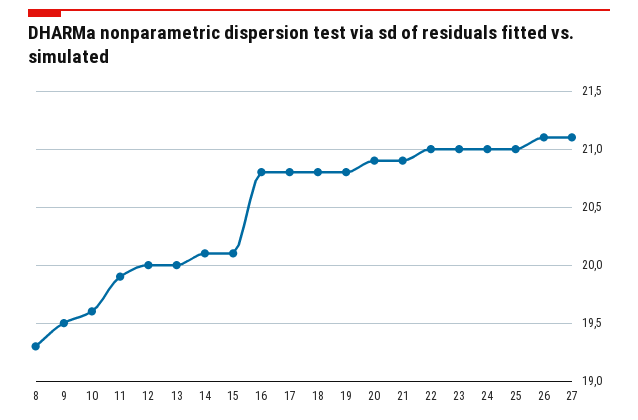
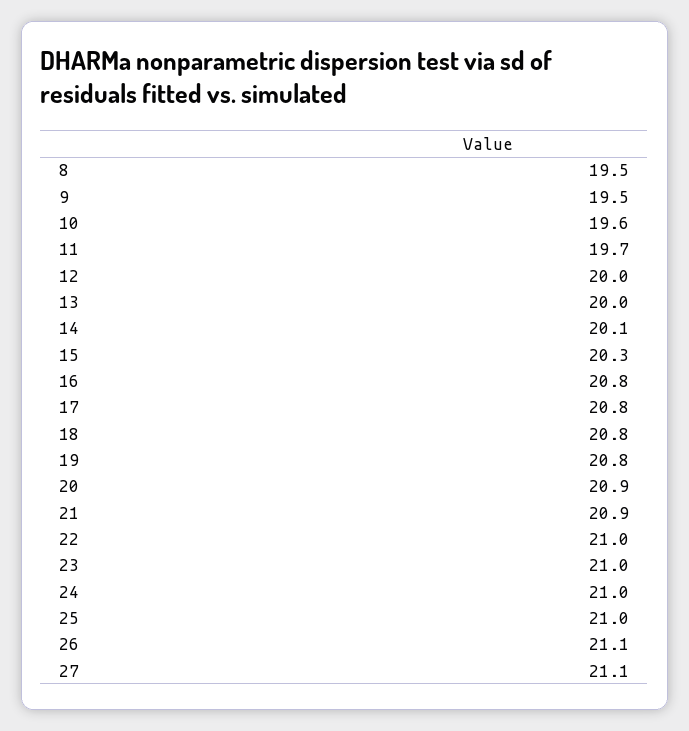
  {
-   "8": 19.3,
+   "8": 19.5,
    "9": 19.5,
    "10": 19.6,
-   "11": 19.9,
+   "11": 19.7,
    "12": 20,
    "13": 20,
    "14": 20.1,
-   "15": 20.1,
+   "15": 20.3,
    "16": 20.8,
    "17": 20.8,
    "18": 20.8,
    "19": 20.8,
    "20": 20.9,
    "21": 20.9,
    "22": 21,
    "23": 21,
    "24": 21,
    "25": 21,
    "26": 21.1,
    "27": 21.1
  }

